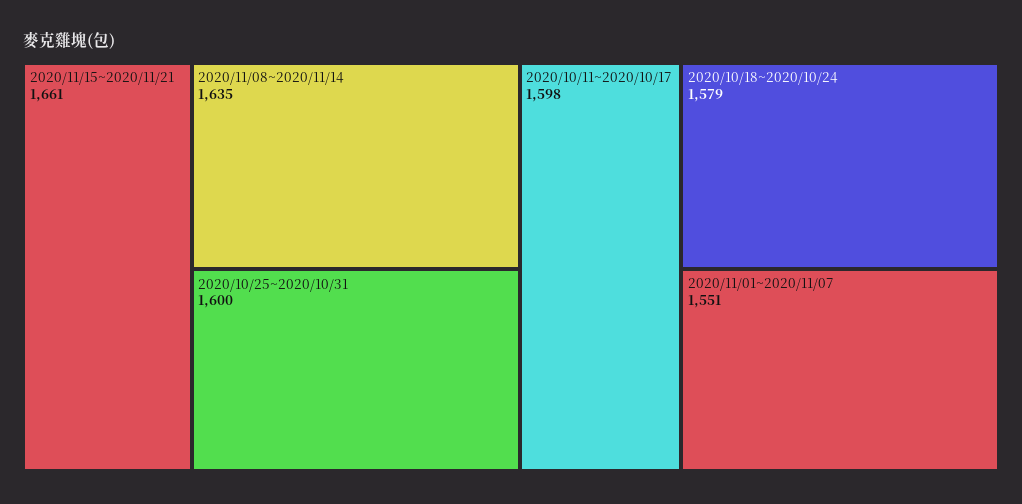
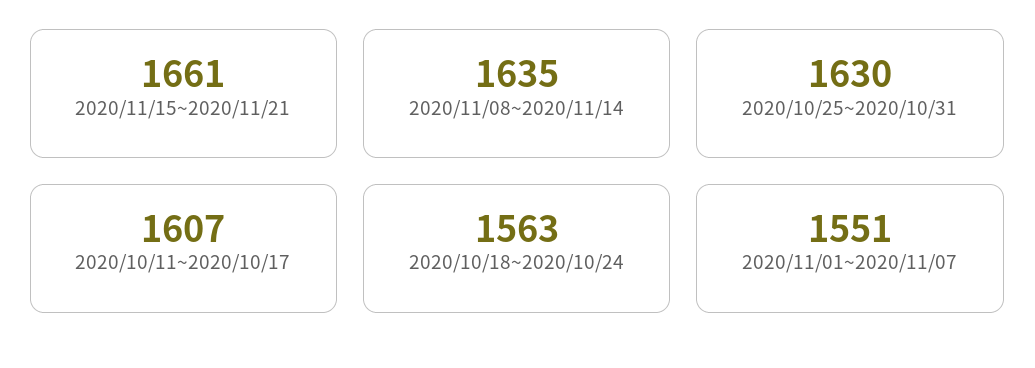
  {
    "2020/11/15~2020/11/21": 1661,
    "2020/11/08~2020/11/14": 1635,
-   "2020/10/25~2020/10/31": 1600,
+   "2020/10/25~2020/10/31": 1630,
-   "2020/10/11~2020/10/17": 1598,
+   "2020/10/11~2020/10/17": 1607,
-   "2020/10/18~2020/10/24": 1579,
+   "2020/10/18~2020/10/24": 1563,
    "2020/11/01~2020/11/07": 1551
  }

